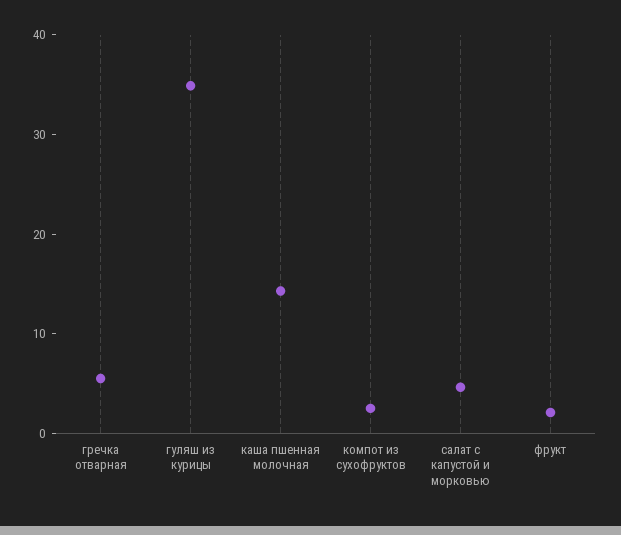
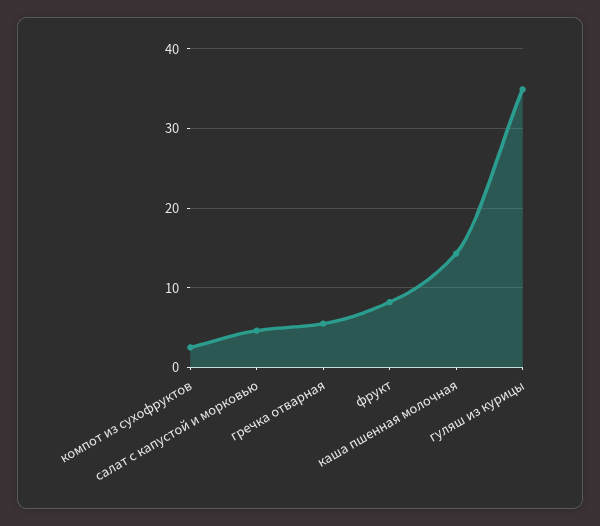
  {
    "гречка отварная": 6,
    "гуляш из курицы": 35,
    "каша пшенная молочная": 14,
    "компот из сухофруктов": 3,
    "салат с капустой и морковью": 5,
-   "фрукт": 2
+   "фрукт": 8
  }

